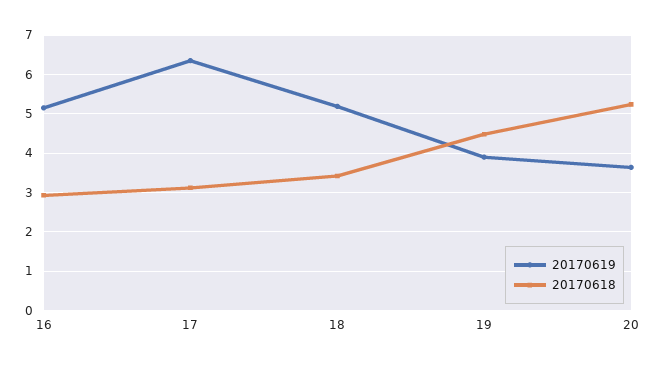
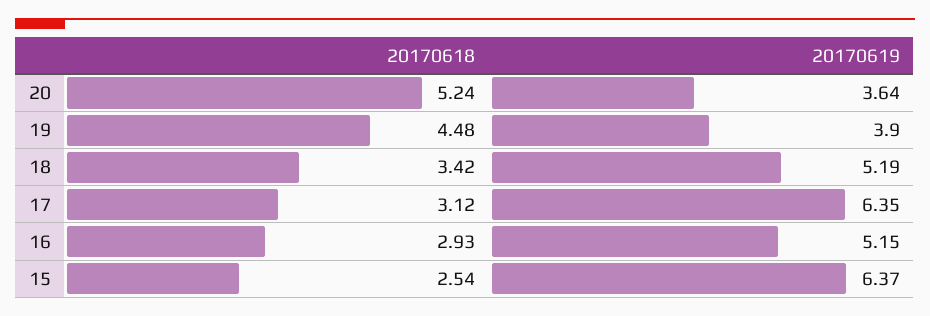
  {
    "20170619": {
      "16": 5.15,
      "17": 6.35,
      "18": 5.19,
      "19": 3.9,
-     "20": 3.64
+     "20": 3.64,
+     "15": 6.37
    },
    "20170618": {
      "16": 2.93,
      "17": 3.12,
      "18": 3.42,
      "19": 4.48,
-     "20": 5.24
+     "20": 5.24,
+     "15": 2.54
    }
  }

